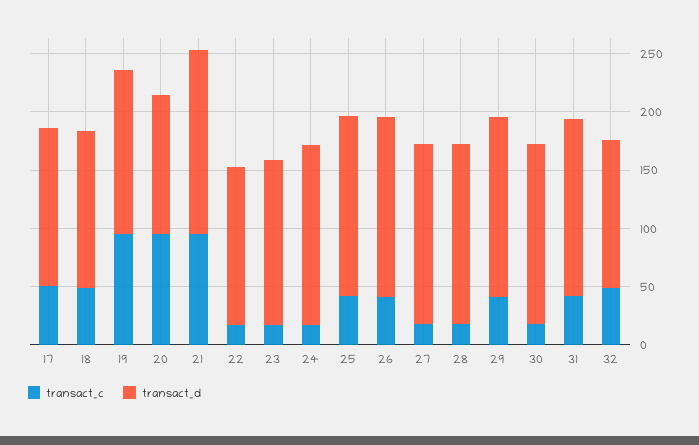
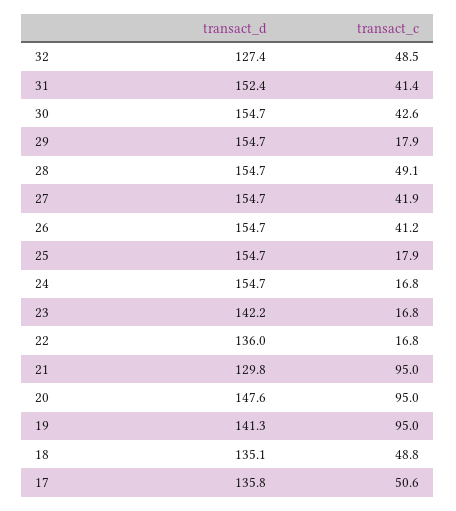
  {
    "transact_c": {
      "17": 50.6,
      "18": 48.8,
      "19": 95,
      "20": 95,
      "21": 95,
      "22": 16.8,
      "23": 16.8,
      "24": 16.8,
-     "25": 40,
+     "25": 17.9,
      "26": 41.2,
-     "27": 20,
+     "27": 41.9,
-     "28": 20,
+     "28": 49.1,
-     "29": 40,
+     "29": 17.9,
-     "30": 20,
+     "30": 42.6,
      "31": 41.4,
      "32": 48.5
    },
    "transact_d": {
      "17": 135.8,
      "18": 135.1,
      "19": 141.3,
-     "20": 120,
+     "20": 147.6,
-     "21": 160,
+     "21": 129.8,
      "22": 136,
      "23": 142.2,
      "24": 154.7,
      "25": 154.7,
      "26": 154.7,
      "27": 154.7,
      "28": 154.7,
      "29": 154.7,
      "30": 154.7,
      "31": 152.4,
      "32": 127.4
    }
  }

